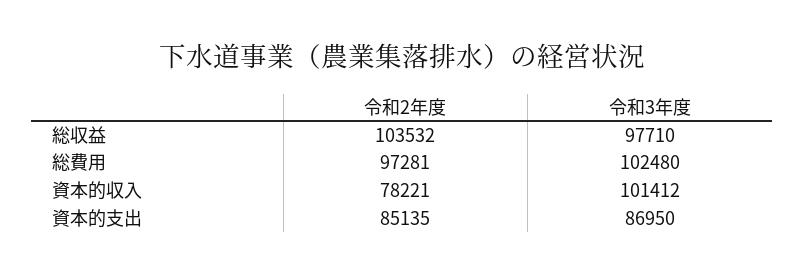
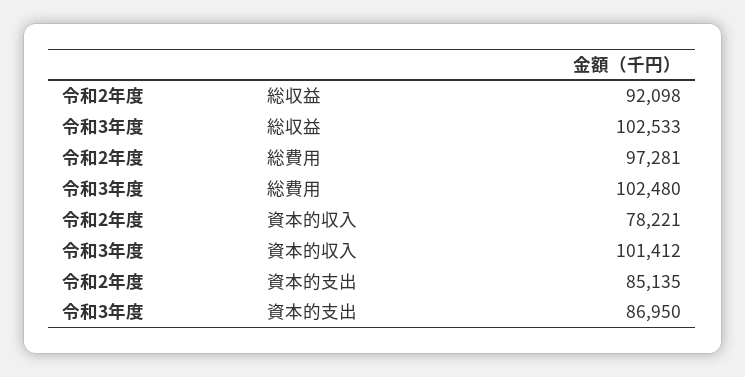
  {
    "令和2年度": {
-     "総収益": 103532,
+     "総収益": 92098,
      "総費用": 97281,
      "資本的収入": 78221,
      "資本的支出": 85135
    },
    "令和3年度": {
-     "総収益": 97710,
+     "総収益": 102533,
      "総費用": 102480,
      "資本的収入": 101412,
      "資本的支出": 86950
    }
  }

